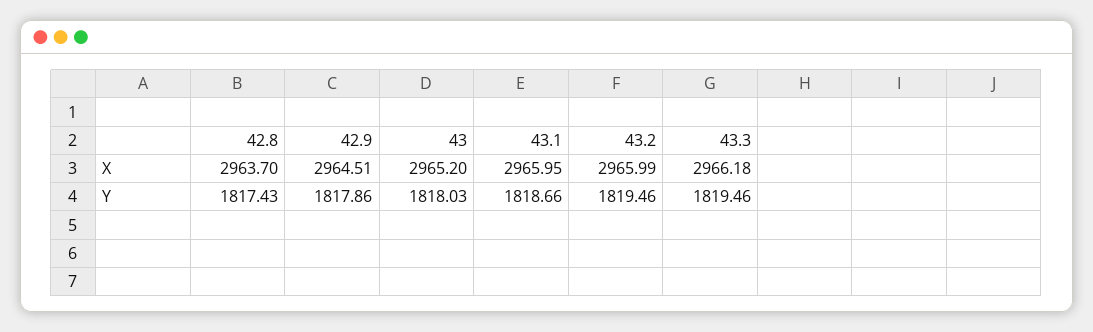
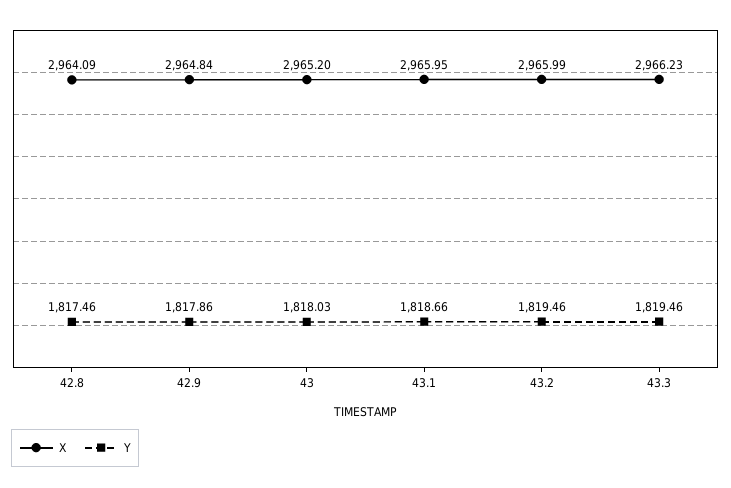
  {
    "X": {
-     "42.8": 2963.7,
+     "42.8": 2964.09,
-     "42.9": 2964.51,
+     "42.9": 2964.84,
      "43": 2965.2,
      "43.1": 2965.95,
      "43.2": 2965.99,
-     "43.3": 2966.18
+     "43.3": 2966.23
    },
    "Y": {
-     "42.8": 1817.43,
+     "42.8": 1817.46,
      "42.9": 1817.86,
      "43": 1818.03,
      "43.1": 1818.66,
      "43.2": 1819.46,
      "43.3": 1819.46
    }
  }

